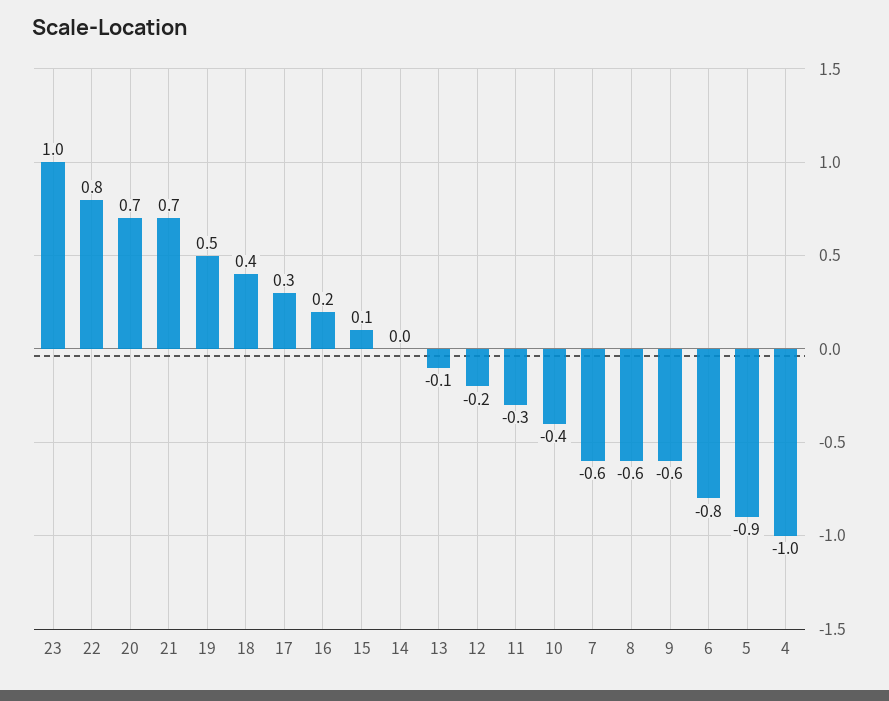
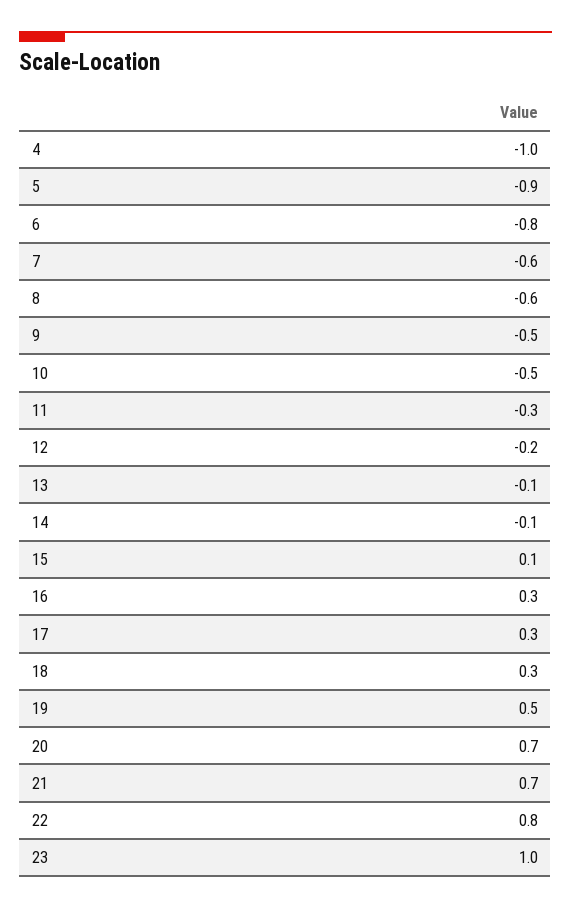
  {
    "23": 1,
    "22": 0.8,
    "20": 0.7,
    "21": 0.7,
    "19": 0.5,
-   "18": 0.4,
+   "18": 0.3,
    "17": 0.3,
-   "16": 0.2,
+   "16": 0.3,
    "15": 0.1,
-   "14": 0,
+   "14": -0.1,
    "13": -0.1,
    "12": -0.2,
    "11": -0.3,
-   "10": -0.4,
+   "10": -0.5,
    "7": -0.6,
    "8": -0.6,
-   "9": -0.6,
+   "9": -0.5,
    "6": -0.8,
    "5": -0.9,
    "4": -1
  }

